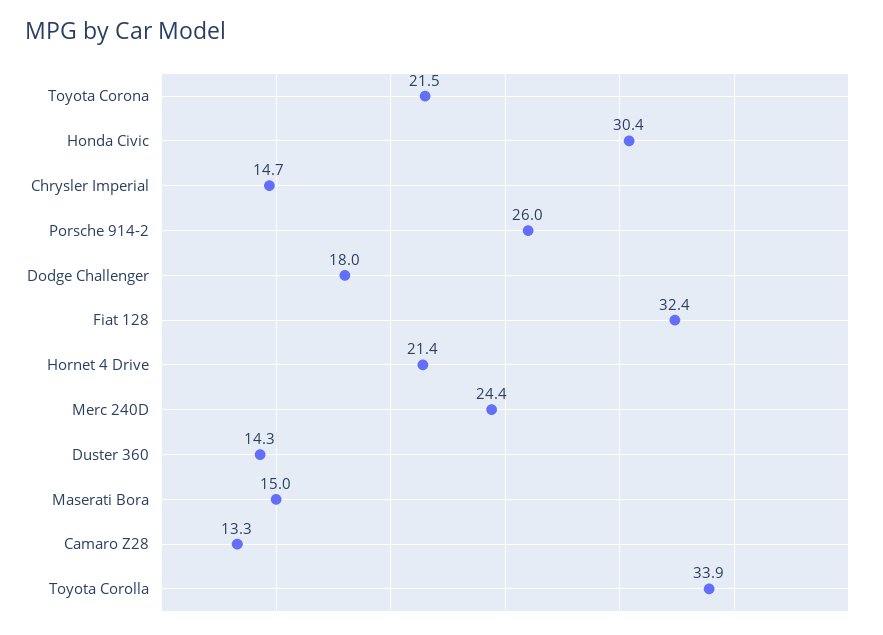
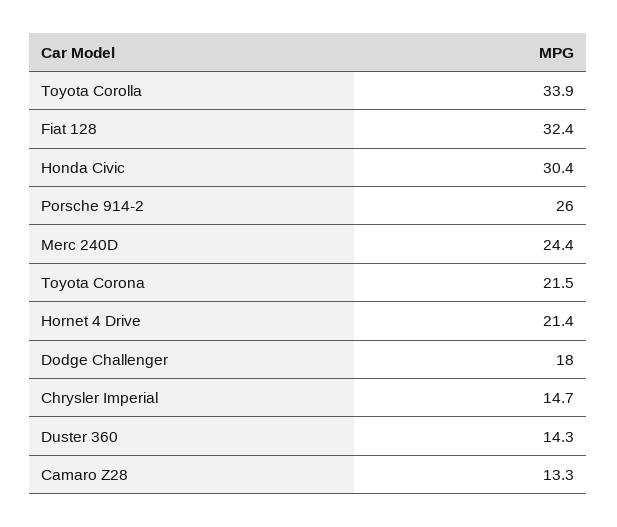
  {
    "Toyota Corona": 21.5,
    "Honda Civic": 30.4,
    "Chrysler Imperial": 14.7,
    "Porsche 914-2": 26,
    "Dodge Challenger": 18,
    "Fiat 128": 32.4,
    "Hornet 4 Drive": 21.4,
    "Merc 240D": 24.4,
    "Duster 360": 14.3,
-   "Maserati Bora": 15,
    "Camaro Z28": 13.3,
    "Toyota Corolla": 33.9
  }

